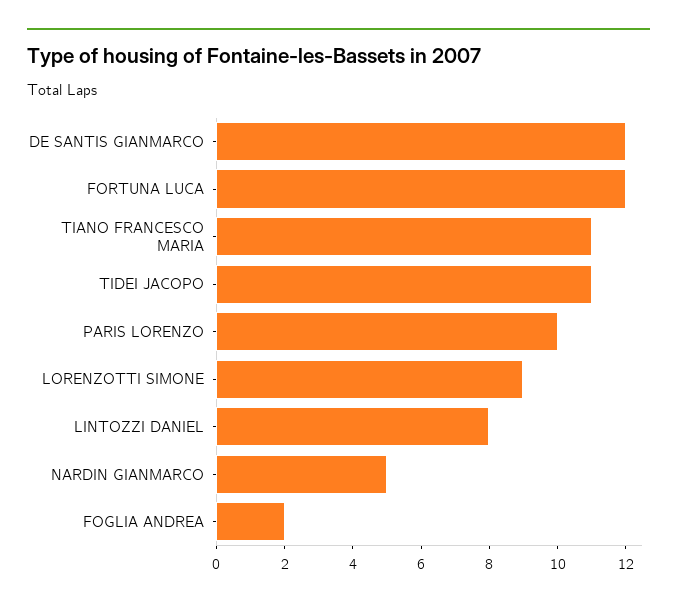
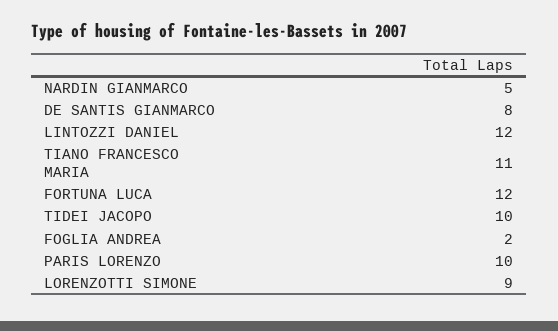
  {
-   "DE SANTIS GIANMARCO": 12,
+   "DE SANTIS GIANMARCO": 8,
    "FORTUNA LUCA": 12,
    "TIANO FRANCESCO MARIA": 11,
-   "TIDEI JACOPO": 11,
+   "TIDEI JACOPO": 10,
    "PARIS LORENZO": 10,
    "LORENZOTTI SIMONE": 9,
-   "LINTOZZI DANIEL": 8,
+   "LINTOZZI DANIEL": 12,
    "NARDIN GIANMARCO": 5,
    "FOGLIA ANDREA": 2
  }

